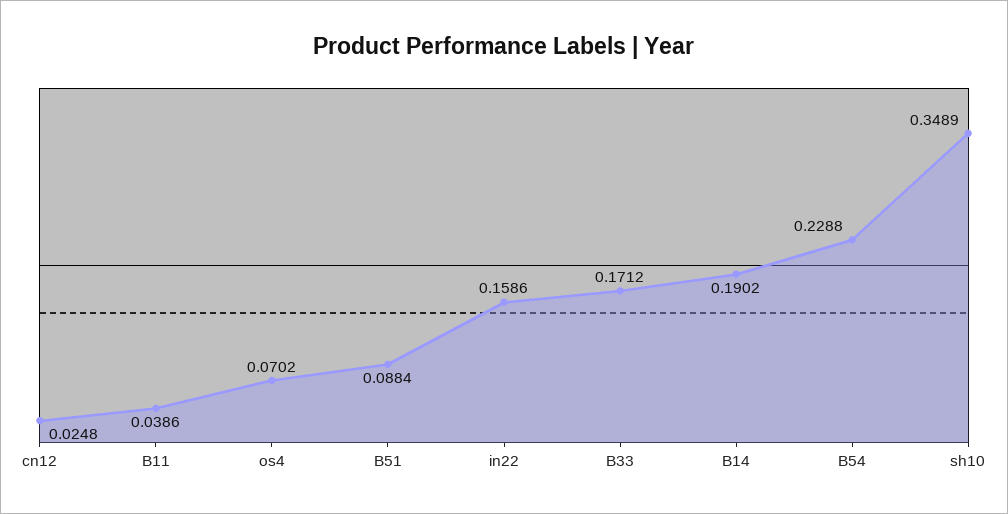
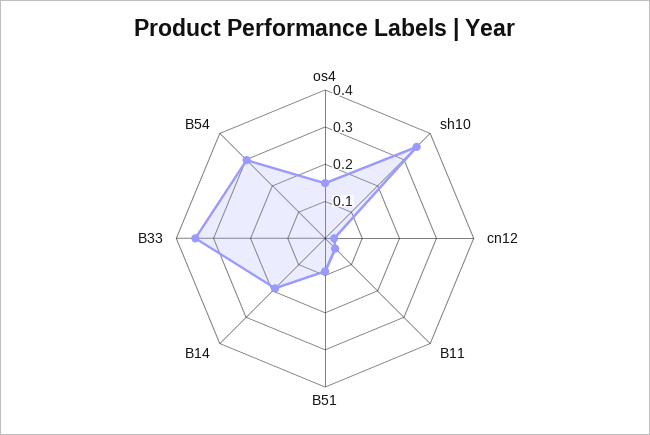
  {
    "cn12": 0.0248,
    "B11": 0.0386,
-   "os4": 0.0702,
+   "os4": 0.15,
    "B51": 0.0884,
-   "in22": 0.1586,
-   "B33": 0.1712,
+   "B33": 0.35,
    "B14": 0.1902,
-   "B54": 0.2288,
+   "B54": 0.3,
    "sh10": 0.3489
  }

